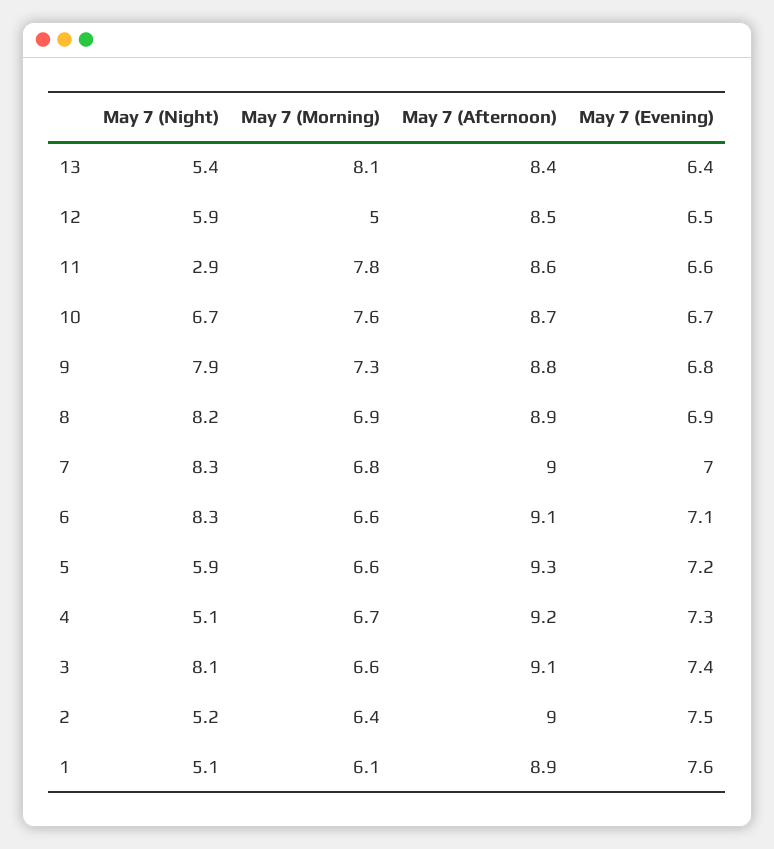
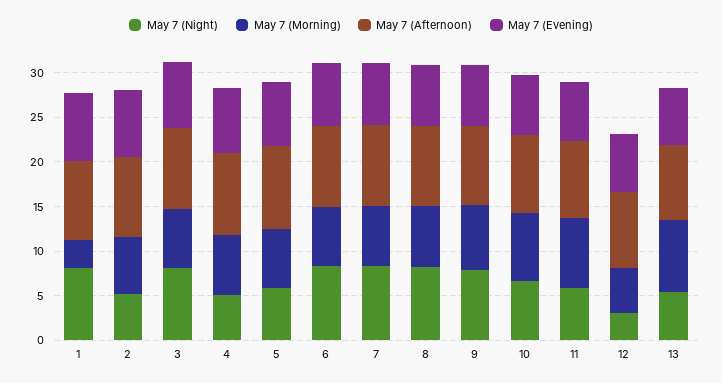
  {
    "May 7 (Night)": {
      "13": 5.4,
-     "12": 5.9,
+     "12": 3,
-     "11": 2.9,
+     "11": 6,
      "10": 6.7,
      "9": 7.9,
      "8": 8.2,
      "7": 8.3,
      "6": 8.3,
      "5": 5.9,
      "4": 5.1,
      "3": 8.1,
      "2": 5.2,
-     "1": 5.1
+     "1": 8
    },
    "May 7 (Morning)": {
      "13": 8.1,
      "12": 5,
      "11": 7.8,
      "10": 7.6,
      "9": 7.3,
      "8": 6.9,
      "7": 6.8,
      "6": 6.6,
      "5": 6.6,
      "4": 6.7,
      "3": 6.6,
      "2": 6.4,
-     "1": 6.1
+     "1": 3
    },
    "May 7 (Afternoon)": {
      "13": 8.4,
      "12": 8.5,
      "11": 8.6,
      "10": 8.7,
      "9": 8.8,
      "8": 8.9,
      "7": 9,
      "6": 9.1,
      "5": 9.3,
      "4": 9.2,
      "3": 9.1,
      "2": 9,
      "1": 8.9
    },
    "May 7 (Evening)": {
      "13": 6.4,
      "12": 6.5,
      "11": 6.6,
      "10": 6.7,
      "9": 6.8,
      "8": 6.9,
      "7": 7,
      "6": 7.1,
      "5": 7.2,
      "4": 7.3,
      "3": 7.4,
      "2": 7.5,
      "1": 7.6
    }
  }

